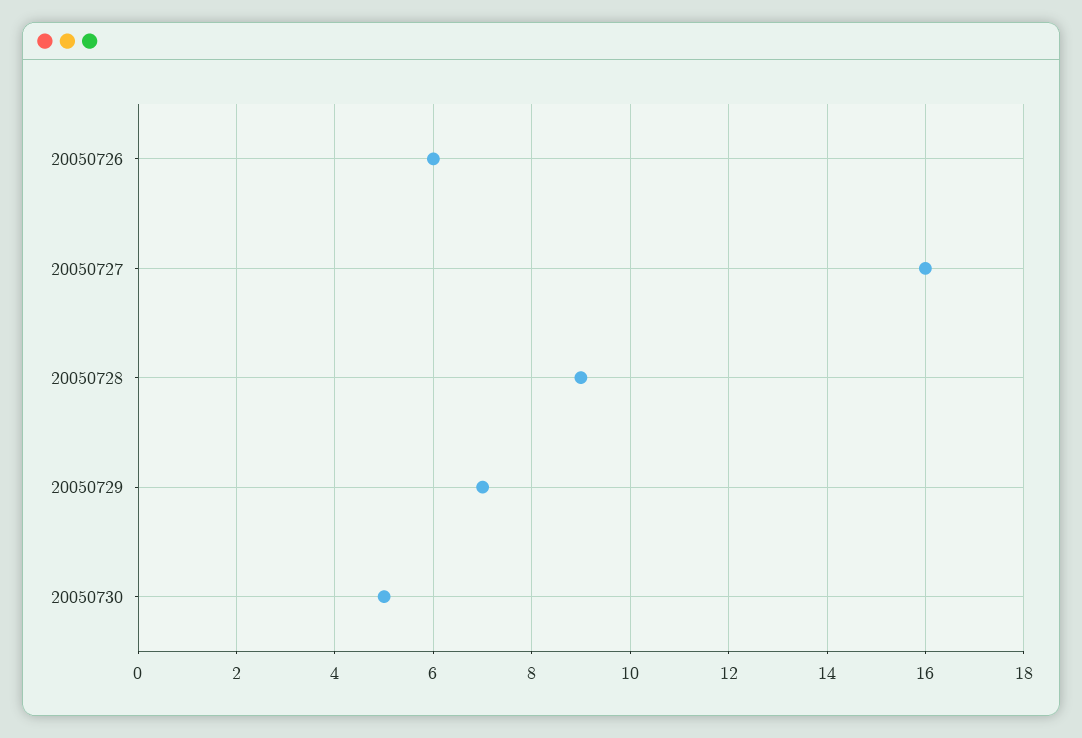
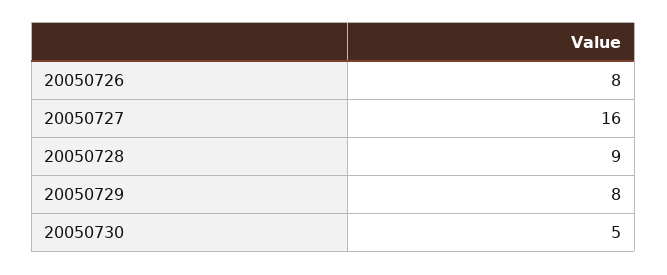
  {
-   "20050726": 6,
+   "20050726": 8,
    "20050727": 16,
    "20050728": 9,
-   "20050729": 7,
+   "20050729": 8,
    "20050730": 5
  }

